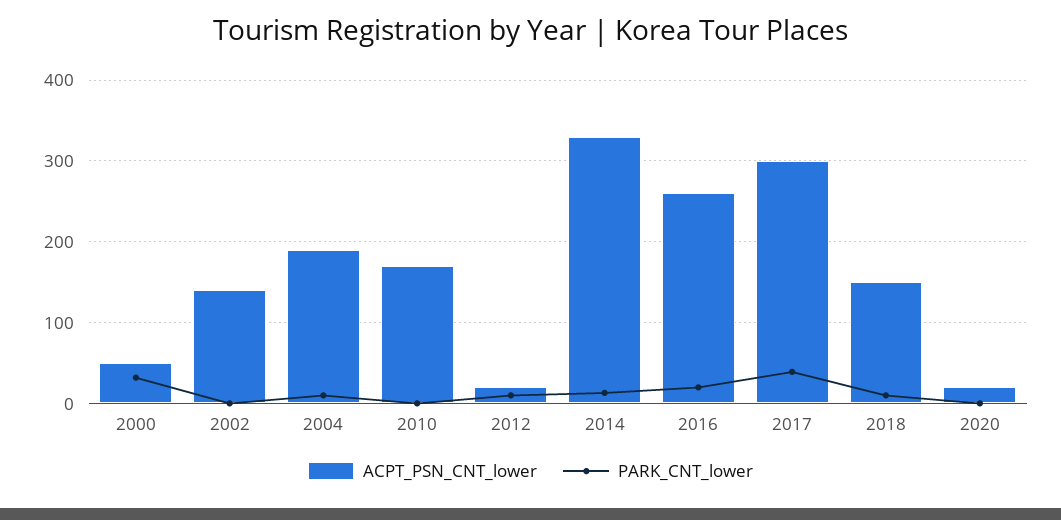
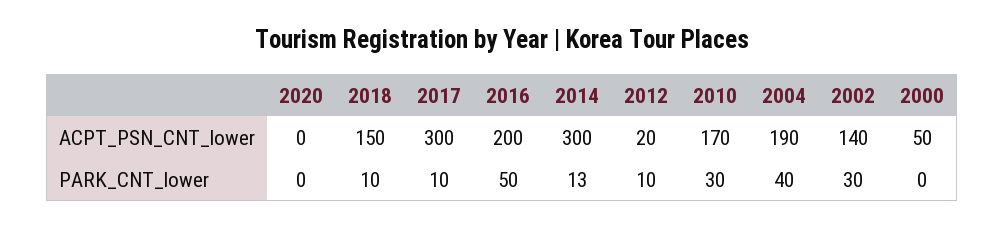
  {
    "ACPT_PSN_CNT_lower": {
      "2000": 50,
      "2002": 140,
      "2004": 190,
      "2010": 170,
      "2012": 20,
-     "2014": 330,
+     "2014": 300,
-     "2016": 260,
+     "2016": 200,
      "2017": 300,
      "2018": 150,
-     "2020": 20
+     "2020": 0
    },
    "PARK_CNT_lower": {
-     "2000": 30,
+     "2000": 0,
-     "2002": 0,
+     "2002": 30,
-     "2004": 10,
+     "2004": 40,
-     "2010": 0,
+     "2010": 30,
      "2012": 10,
      "2014": 13,
-     "2016": 20,
+     "2016": 50,
-     "2017": 40,
+     "2017": 10,
      "2018": 10,
      "2020": 0
    }
  }

